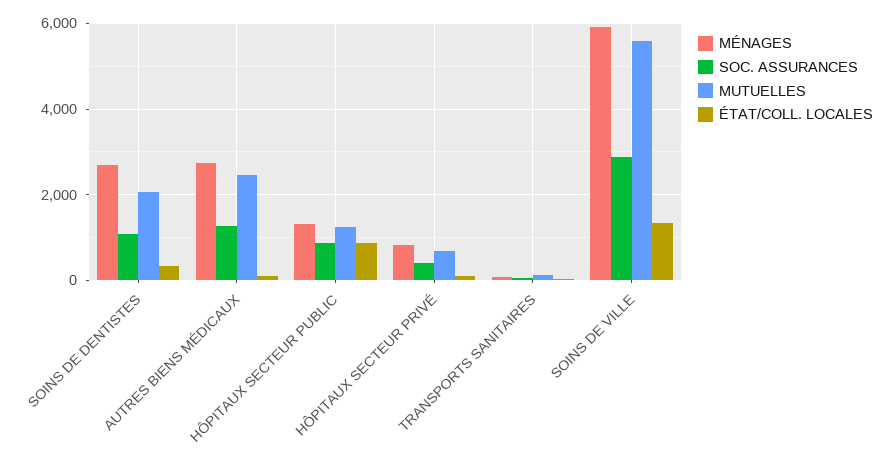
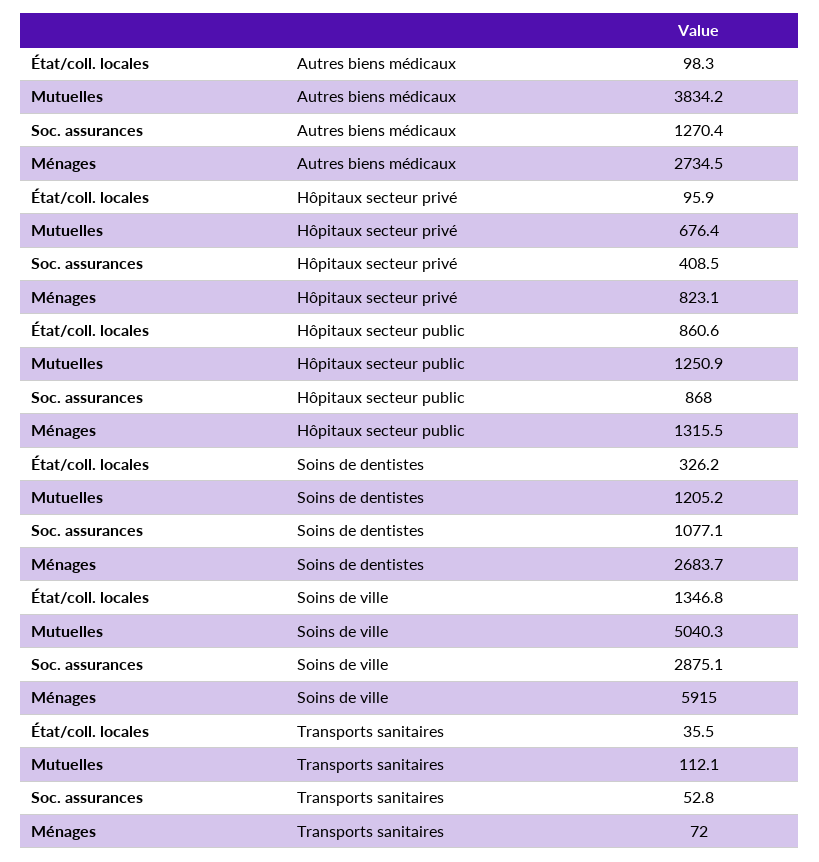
  {
    "MÉNAGES": {
      "SOINS DE DENTISTES": 2683.7,
      "AUTRES BIENS MÉDICAUX": 2734.5,
      "HÔPITAUX SECTEUR PUBLIC": 1315.5,
      "HÔPITAUX SECTEUR PRIVÉ": 823.1,
      "TRANSPORTS SANITAIRES": 72,
      "SOINS DE VILLE": 5915
    },
    "SOC. ASSURANCES": {
      "SOINS DE DENTISTES": 1077.1,
      "AUTRES BIENS MÉDICAUX": 1270.4,
      "HÔPITAUX SECTEUR PUBLIC": 868,
      "HÔPITAUX SECTEUR PRIVÉ": 408.5,
      "TRANSPORTS SANITAIRES": 52.8,
      "SOINS DE VILLE": 2875.1
    },
    "MUTUELLES": {
-     "SOINS DE DENTISTES": 2000,
+     "SOINS DE DENTISTES": 1205.2,
-     "AUTRES BIENS MÉDICAUX": 2400,
+     "AUTRES BIENS MÉDICAUX": 3834.2,
      "HÔPITAUX SECTEUR PUBLIC": 1250.9,
      "HÔPITAUX SECTEUR PRIVÉ": 676.4,
      "TRANSPORTS SANITAIRES": 112.1,
-     "SOINS DE VILLE": 5600
+     "SOINS DE VILLE": 5040.3
    },
    "ÉTAT/COLL. LOCALES": {
      "SOINS DE DENTISTES": 326.2,
      "AUTRES BIENS MÉDICAUX": 98.3,
      "HÔPITAUX SECTEUR PUBLIC": 860.6,
      "HÔPITAUX SECTEUR PRIVÉ": 95.9,
      "TRANSPORTS SANITAIRES": 35.5,
      "SOINS DE VILLE": 1346.8
    }
  }

